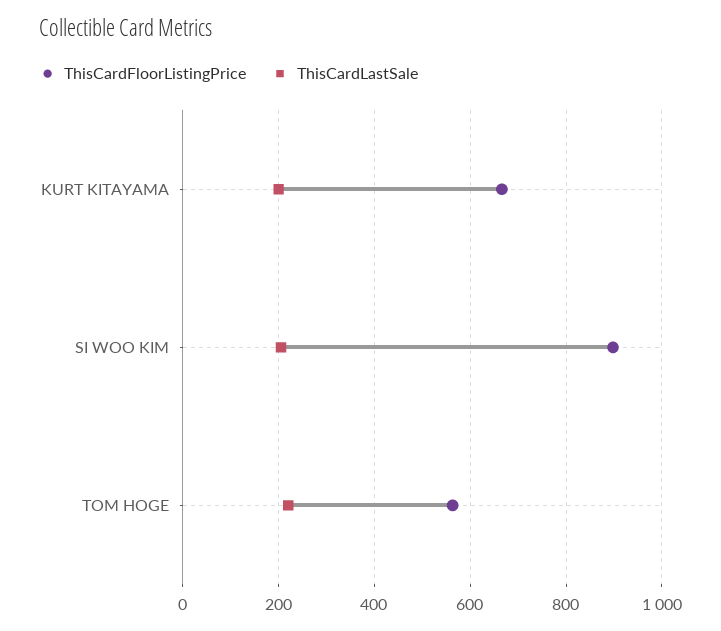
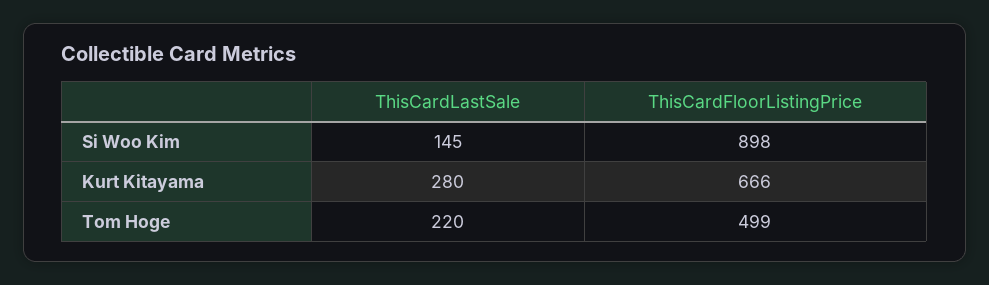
  {
    "ThisCardFloorListingPrice": {
      "KURT KITAYAMA": 666,
      "SI WOO KIM": 898,
-     "TOM HOGE": 560
+     "TOM HOGE": 499
    },
    "ThisCardLastSale": {
-     "KURT KITAYAMA": 200,
+     "KURT KITAYAMA": 280,
-     "SI WOO KIM": 200,
+     "SI WOO KIM": 145,
      "TOM HOGE": 220
    }
  }

